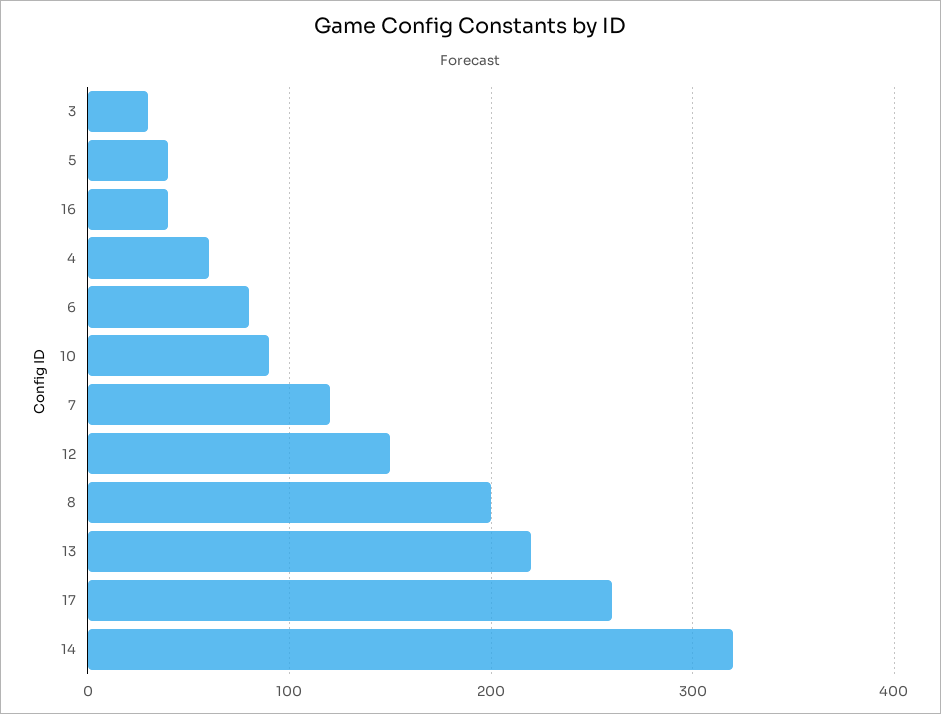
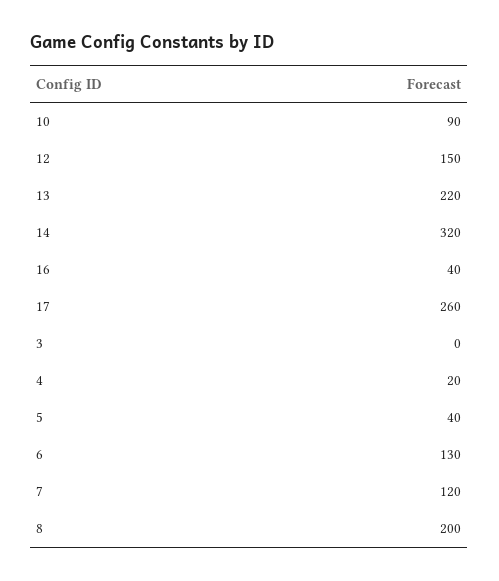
  {
-   "3": 30,
+   "3": 0,
    "5": 40,
    "16": 40,
-   "4": 60,
+   "4": 20,
-   "6": 80,
+   "6": 130,
    "10": 90,
    "7": 120,
    "12": 150,
    "8": 200,
    "13": 220,
    "17": 260,
    "14": 320
  }

